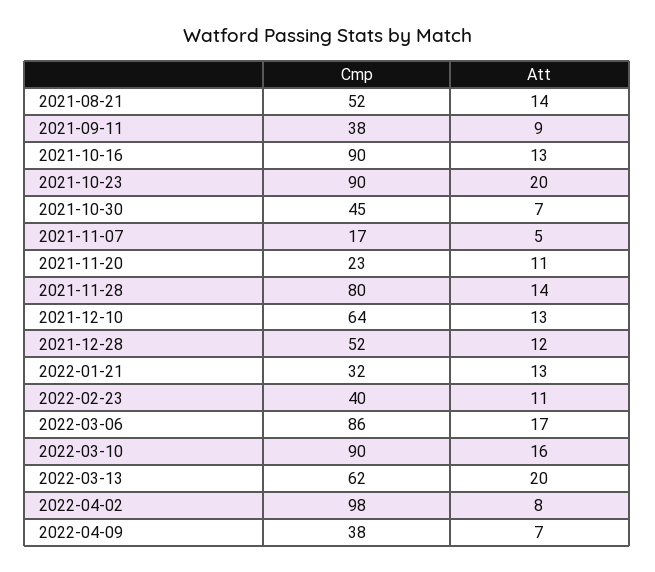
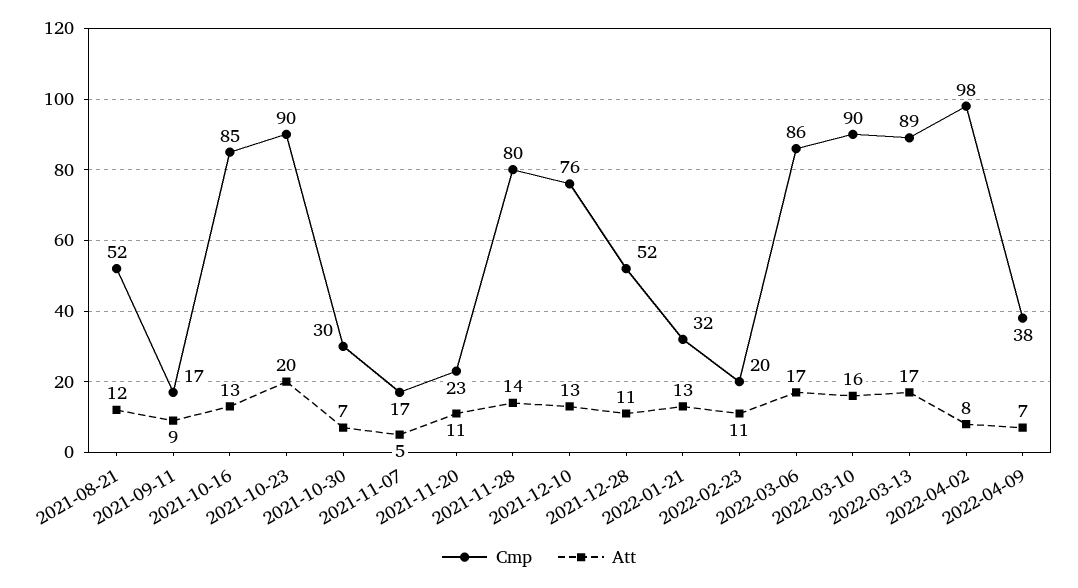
  {
    "Cmp": {
      "2021-08-21": 52,
-     "2021-09-11": 38,
+     "2021-09-11": 17,
-     "2021-10-16": 90,
+     "2021-10-16": 85,
      "2021-10-23": 90,
-     "2021-10-30": 45,
+     "2021-10-30": 30,
      "2021-11-07": 17,
      "2021-11-20": 23,
      "2021-11-28": 80,
-     "2021-12-10": 64,
+     "2021-12-10": 76,
      "2021-12-28": 52,
      "2022-01-21": 32,
-     "2022-02-23": 40,
+     "2022-02-23": 20,
      "2022-03-06": 86,
      "2022-03-10": 90,
-     "2022-03-13": 62,
+     "2022-03-13": 89,
      "2022-04-02": 98,
      "2022-04-09": 38
    },
    "Att": {
-     "2021-08-21": 14,
+     "2021-08-21": 12,
      "2021-09-11": 9,
      "2021-10-16": 13,
      "2021-10-23": 20,
      "2021-10-30": 7,
      "2021-11-07": 5,
      "2021-11-20": 11,
      "2021-11-28": 14,
      "2021-12-10": 13,
-     "2021-12-28": 12,
+     "2021-12-28": 11,
      "2022-01-21": 13,
      "2022-02-23": 11,
      "2022-03-06": 17,
      "2022-03-10": 16,
-     "2022-03-13": 20,
+     "2022-03-13": 17,
      "2022-04-02": 8,
      "2022-04-09": 7
    }
  }

